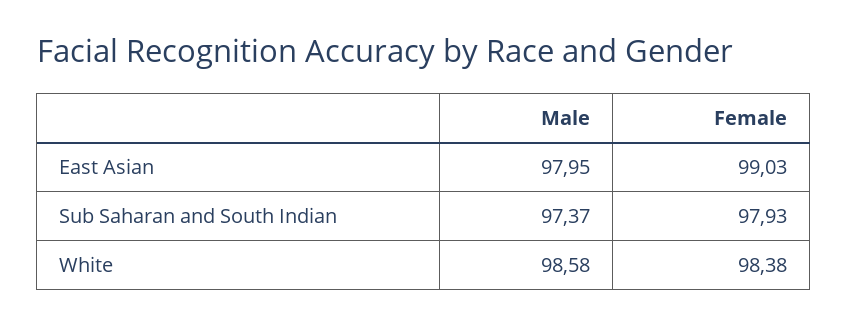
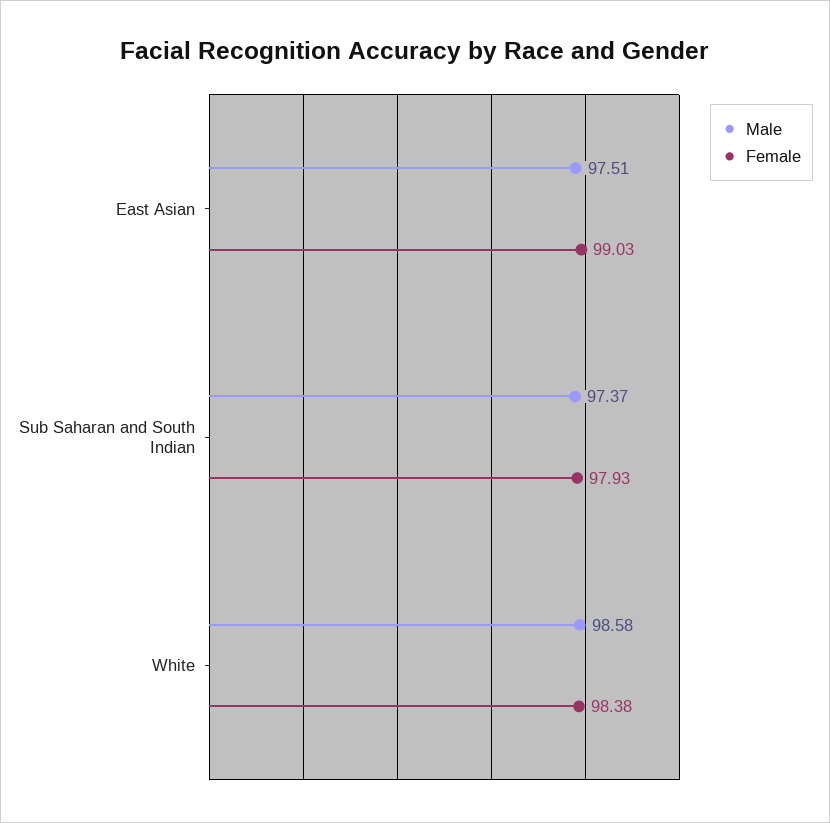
  {
    "Male": {
-     "East Asian": 97.95,
+     "East Asian": 97.51,
      "Sub Saharan and South Indian": 97.37,
      "White": 98.58
    },
    "Female": {
      "East Asian": 99.03,
      "Sub Saharan and South Indian": 97.93,
      "White": 98.38
    }
  }

